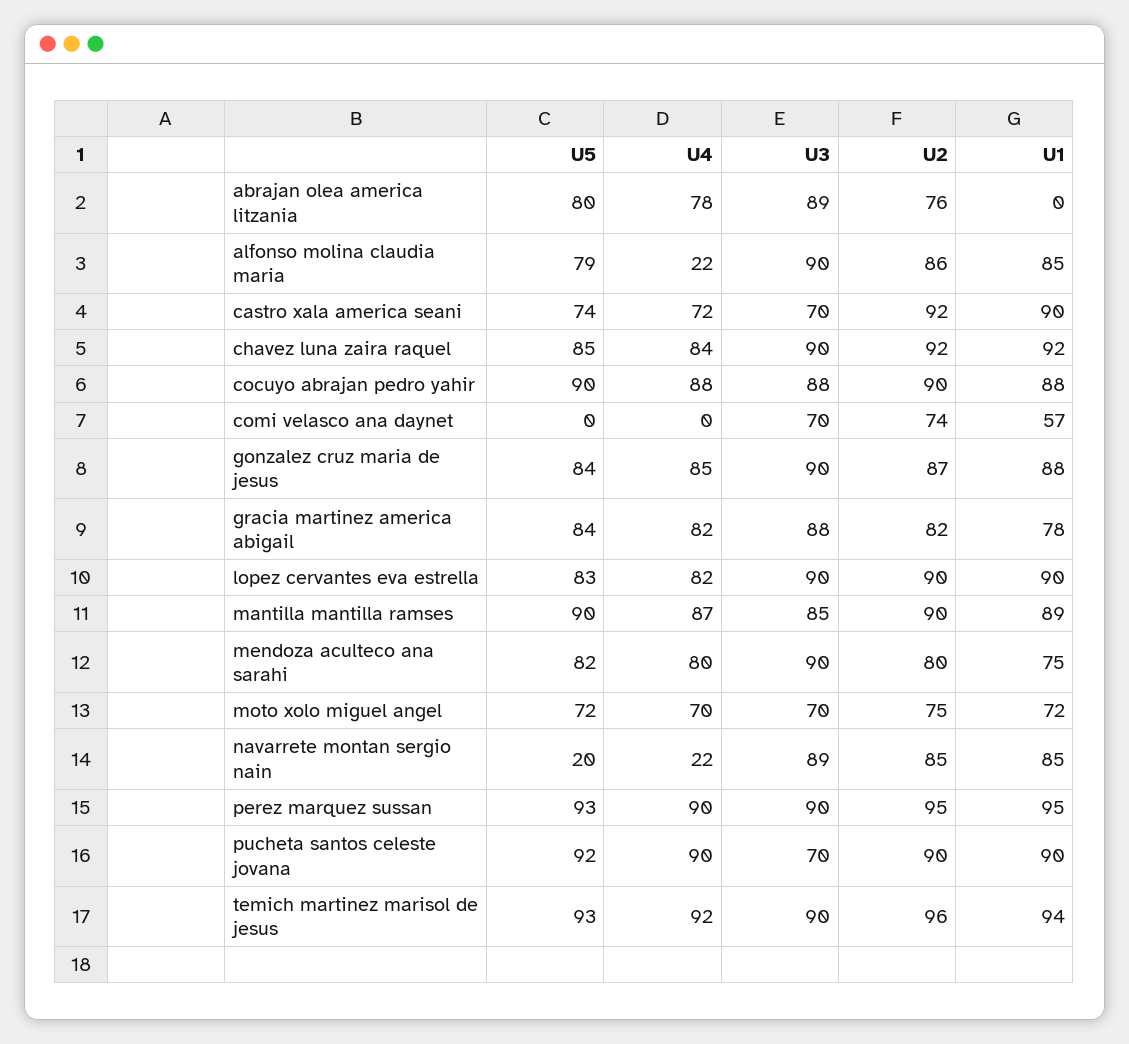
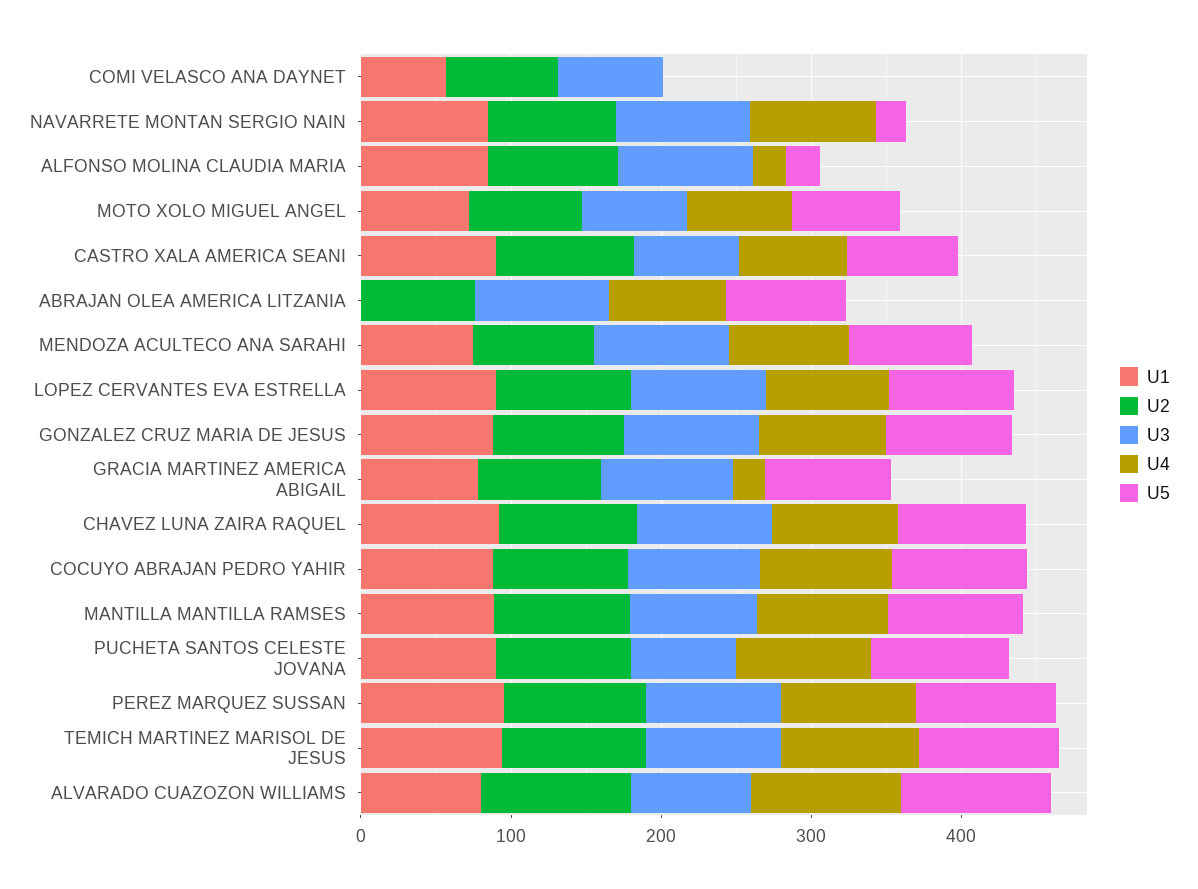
  {
    "U5": {
      "abrajan olea america litzania": 80,
-     "alfonso molina claudia maria": 79,
+     "alfonso molina claudia maria": 20,
      "castro xala america seani": 74,
      "chavez luna zaira raquel": 85,
      "cocuyo abrajan pedro yahir": 90,
      "comi velasco ana daynet": 0,
      "gonzalez cruz maria de jesus": 84,
      "gracia martinez america abigail": 84,
      "lopez cervantes eva estrella": 83,
      "mantilla mantilla ramses": 90,
      "mendoza aculteco ana sarahi": 82,
      "moto xolo miguel angel": 72,
      "navarrete montan sergio nain": 20,
      "perez marquez sussan": 93,
      "pucheta santos celeste jovana": 92,
-     "temich martinez marisol de jesus": 93
+     "temich martinez marisol de jesus": 93,
+     "ALVARADO CUAZOZON WILLIAMS": 100
    },
    "U4": {
      "abrajan olea america litzania": 78,
      "alfonso molina claudia maria": 22,
      "castro xala america seani": 72,
      "chavez luna zaira raquel": 84,
      "cocuyo abrajan pedro yahir": 88,
      "comi velasco ana daynet": 0,
      "gonzalez cruz maria de jesus": 85,
-     "gracia martinez america abigail": 82,
+     "gracia martinez america abigail": 20,
      "lopez cervantes eva estrella": 82,
      "mantilla mantilla ramses": 87,
      "mendoza aculteco ana sarahi": 80,
      "moto xolo miguel angel": 70,
-     "navarrete montan sergio nain": 22,
+     "navarrete montan sergio nain": 80,
      "perez marquez sussan": 90,
      "pucheta santos celeste jovana": 90,
-     "temich martinez marisol de jesus": 92
+     "temich martinez marisol de jesus": 92,
+     "ALVARADO CUAZOZON WILLIAMS": 100
    },
    "U3": {
      "abrajan olea america litzania": 89,
      "alfonso molina claudia maria": 90,
      "castro xala america seani": 70,
      "chavez luna zaira raquel": 90,
      "cocuyo abrajan pedro yahir": 88,
      "comi velasco ana daynet": 70,
      "gonzalez cruz maria de jesus": 90,
      "gracia martinez america abigail": 88,
      "lopez cervantes eva estrella": 90,
      "mantilla mantilla ramses": 85,
      "mendoza aculteco ana sarahi": 90,
      "moto xolo miguel angel": 70,
      "navarrete montan sergio nain": 89,
      "perez marquez sussan": 90,
      "pucheta santos celeste jovana": 70,
-     "temich martinez marisol de jesus": 90
+     "temich martinez marisol de jesus": 90,
+     "ALVARADO CUAZOZON WILLIAMS": 80
    },
    "U2": {
      "abrajan olea america litzania": 76,
      "alfonso molina claudia maria": 86,
      "castro xala america seani": 92,
      "chavez luna zaira raquel": 92,
      "cocuyo abrajan pedro yahir": 90,
      "comi velasco ana daynet": 74,
      "gonzalez cruz maria de jesus": 87,
      "gracia martinez america abigail": 82,
      "lopez cervantes eva estrella": 90,
      "mantilla mantilla ramses": 90,
      "mendoza aculteco ana sarahi": 80,
      "moto xolo miguel angel": 75,
      "navarrete montan sergio nain": 85,
      "perez marquez sussan": 95,
      "pucheta santos celeste jovana": 90,
-     "temich martinez marisol de jesus": 96
+     "temich martinez marisol de jesus": 96,
+     "ALVARADO CUAZOZON WILLIAMS": 100
    },
    "U1": {
      "abrajan olea america litzania": 0,
      "alfonso molina claudia maria": 85,
      "castro xala america seani": 90,
      "chavez luna zaira raquel": 92,
      "cocuyo abrajan pedro yahir": 88,
      "comi velasco ana daynet": 57,
      "gonzalez cruz maria de jesus": 88,
      "gracia martinez america abigail": 78,
      "lopez cervantes eva estrella": 90,
      "mantilla mantilla ramses": 89,
      "mendoza aculteco ana sarahi": 75,
      "moto xolo miguel angel": 72,
      "navarrete montan sergio nain": 85,
      "perez marquez sussan": 95,
      "pucheta santos celeste jovana": 90,
-     "temich martinez marisol de jesus": 94
+     "temich martinez marisol de jesus": 94,
+     "ALVARADO CUAZOZON WILLIAMS": 80
    }
  }

